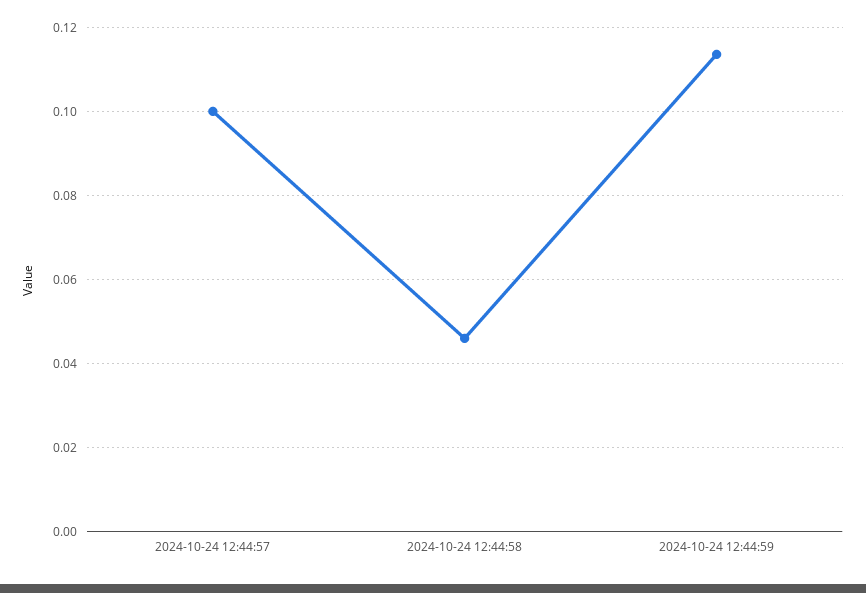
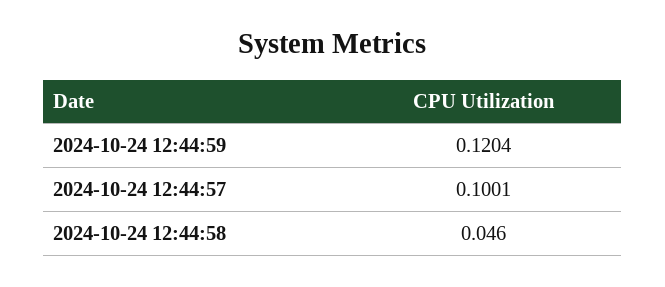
  {
    "2024-10-24 12:44:57": 0.1001,
    "2024-10-24 12:44:58": 0.046,
-   "2024-10-24 12:44:59": 0.114
+   "2024-10-24 12:44:59": 0.1204
  }

